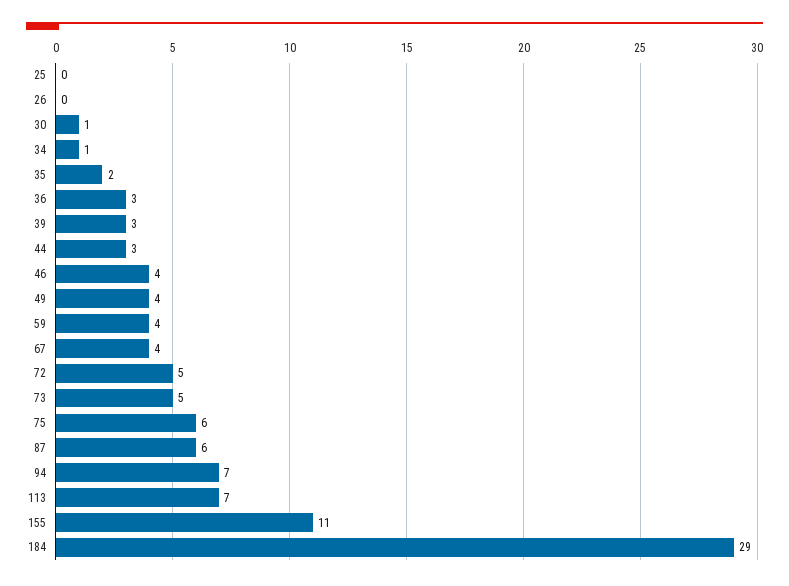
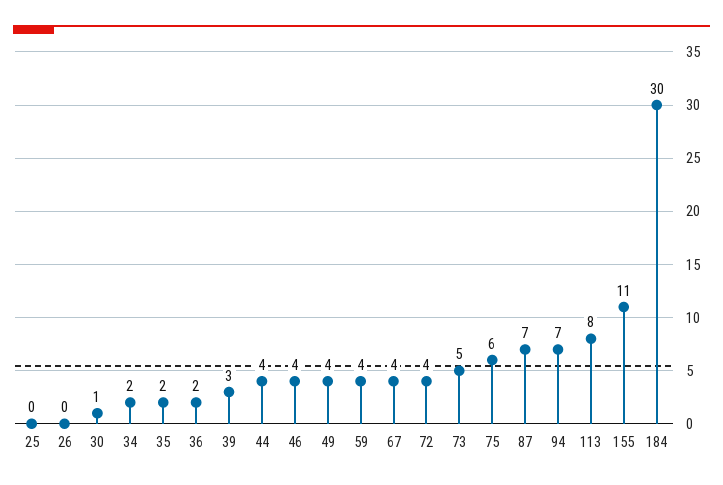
  {
    "25": 0,
    "26": 0,
    "30": 1,
-   "34": 1,
+   "34": 2,
    "35": 2,
-   "36": 3,
+   "36": 2,
    "39": 3,
-   "44": 3,
+   "44": 4,
    "46": 4,
    "49": 4,
    "59": 4,
    "67": 4,
-   "72": 5,
+   "72": 4,
    "73": 5,
    "75": 6,
-   "87": 6,
+   "87": 7,
    "94": 7,
-   "113": 7,
+   "113": 8,
    "155": 11,
-   "184": 29
+   "184": 30
  }

